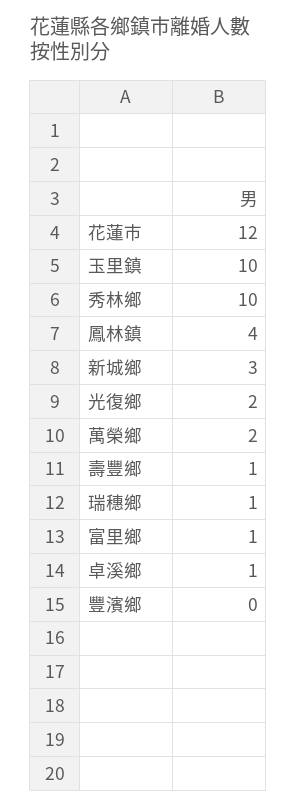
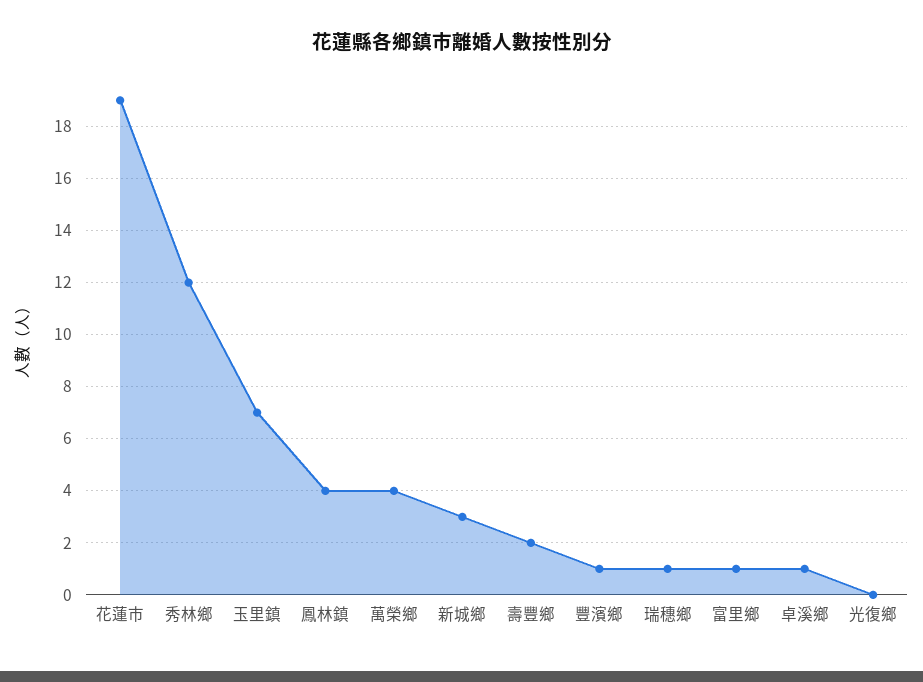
  {
-   "花蓮市": 12,
+   "花蓮市": 19,
-   "玉里鎮": 10,
+   "玉里鎮": 7,
-   "秀林鄉": 10,
+   "秀林鄉": 12,
    "鳳林鎮": 4,
    "新城鄉": 3,
-   "光復鄉": 2,
+   "光復鄉": 0,
-   "萬榮鄉": 2,
+   "萬榮鄉": 4,
-   "壽豐鄉": 1,
+   "壽豐鄉": 2,
    "瑞穗鄉": 1,
    "富里鄉": 1,
    "卓溪鄉": 1,
-   "豐濱鄉": 0
+   "豐濱鄉": 1
  }

